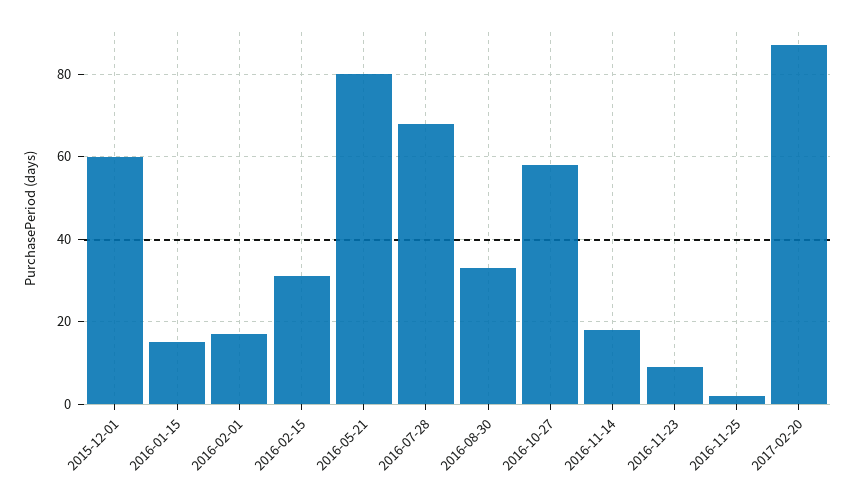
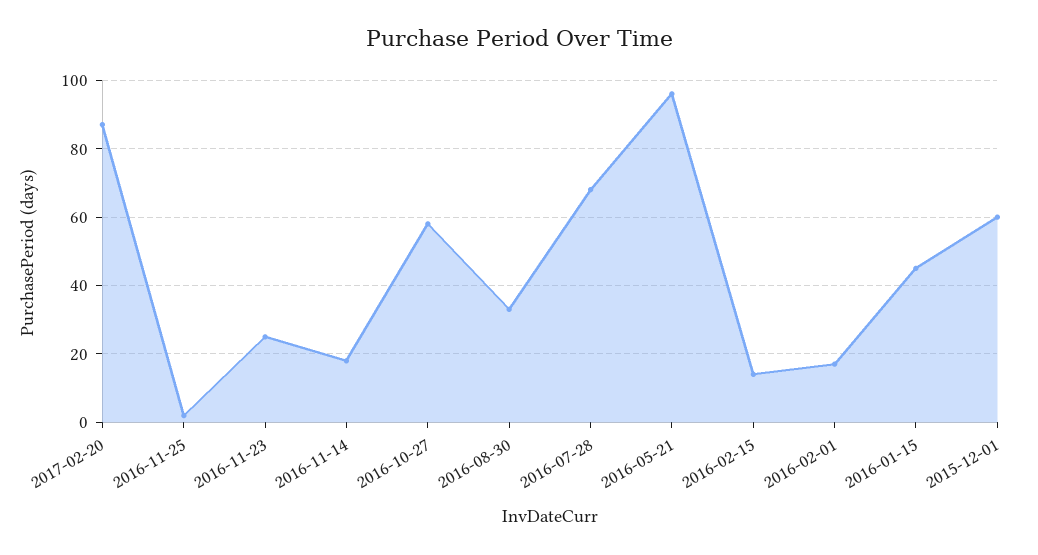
  {
    "2015-12-01": 60,
-   "2016-01-15": 15,
+   "2016-01-15": 45,
    "2016-02-01": 15,
-   "2016-02-15": 30,
+   "2016-02-15": 15,
-   "2016-05-21": 80,
+   "2016-05-21": 95,
    "2016-07-28": 70,
    "2016-08-30": 35,
    "2016-10-27": 60,
    "2016-11-14": 20,
-   "2016-11-23": 10,
+   "2016-11-23": 25,
    "2016-11-25": 0,
    "2017-02-20": 85
  }

